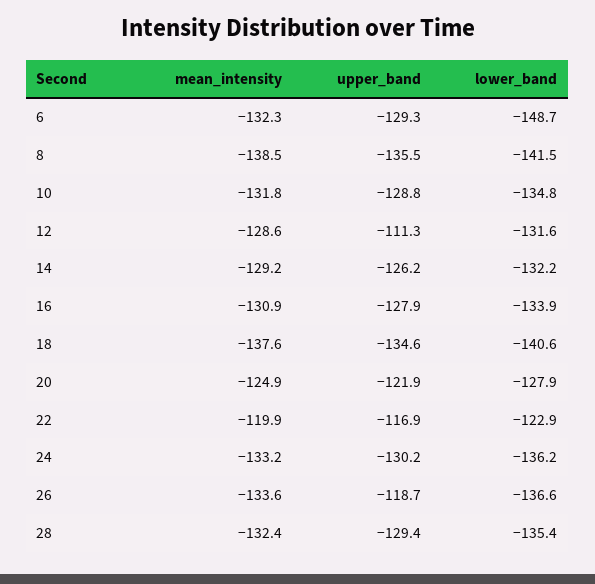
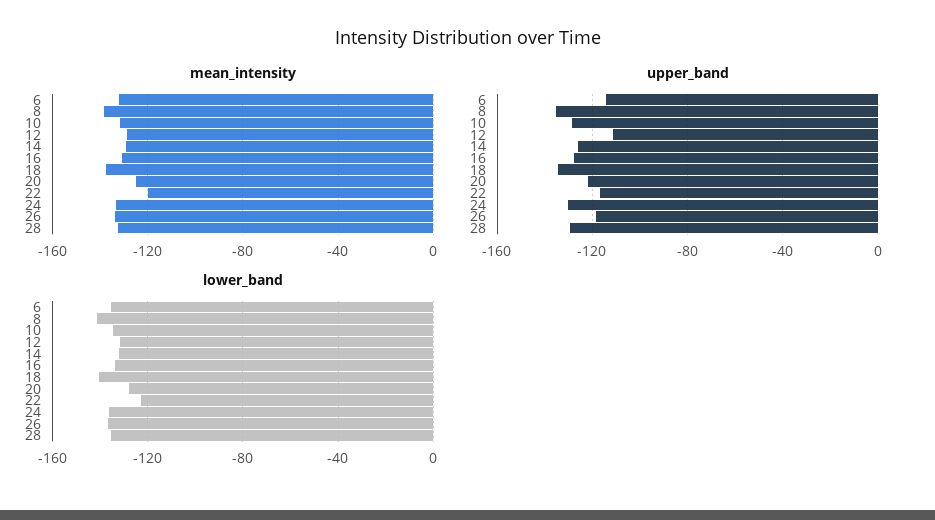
  {
    "mean_intensity": {
      "6": -132.3,
      "8": -138.5,
      "10": -131.8,
      "12": -128.6,
      "14": -129.2,
      "16": -130.9,
      "18": -137.6,
      "20": -124.9,
      "22": -119.9,
      "24": -133.2,
      "26": -133.6,
      "28": -132.4
    },
    "upper_band": {
-     "6": -129.3,
+     "6": -115,
      "8": -135.5,
      "10": -128.8,
      "12": -111.3,
      "14": -126.2,
      "16": -127.9,
      "18": -134.6,
      "20": -121.9,
      "22": -116.9,
      "24": -130.2,
      "26": -118.7,
      "28": -129.4
    },
    "lower_band": {
-     "6": -148.7,
+     "6": -135,
      "8": -141.5,
      "10": -134.8,
      "12": -131.6,
      "14": -132.2,
      "16": -133.9,
      "18": -140.6,
      "20": -127.9,
      "22": -122.9,
      "24": -136.2,
      "26": -136.6,
      "28": -135.4
    }
  }

